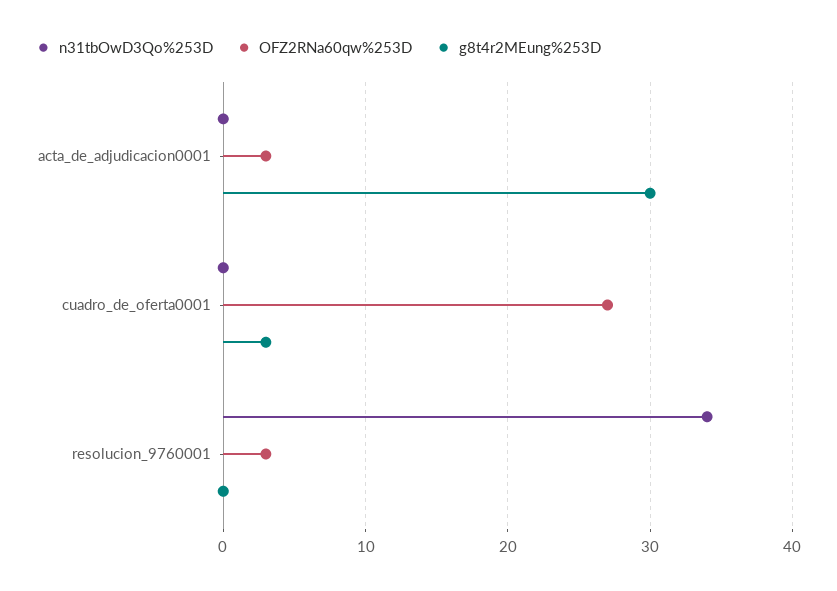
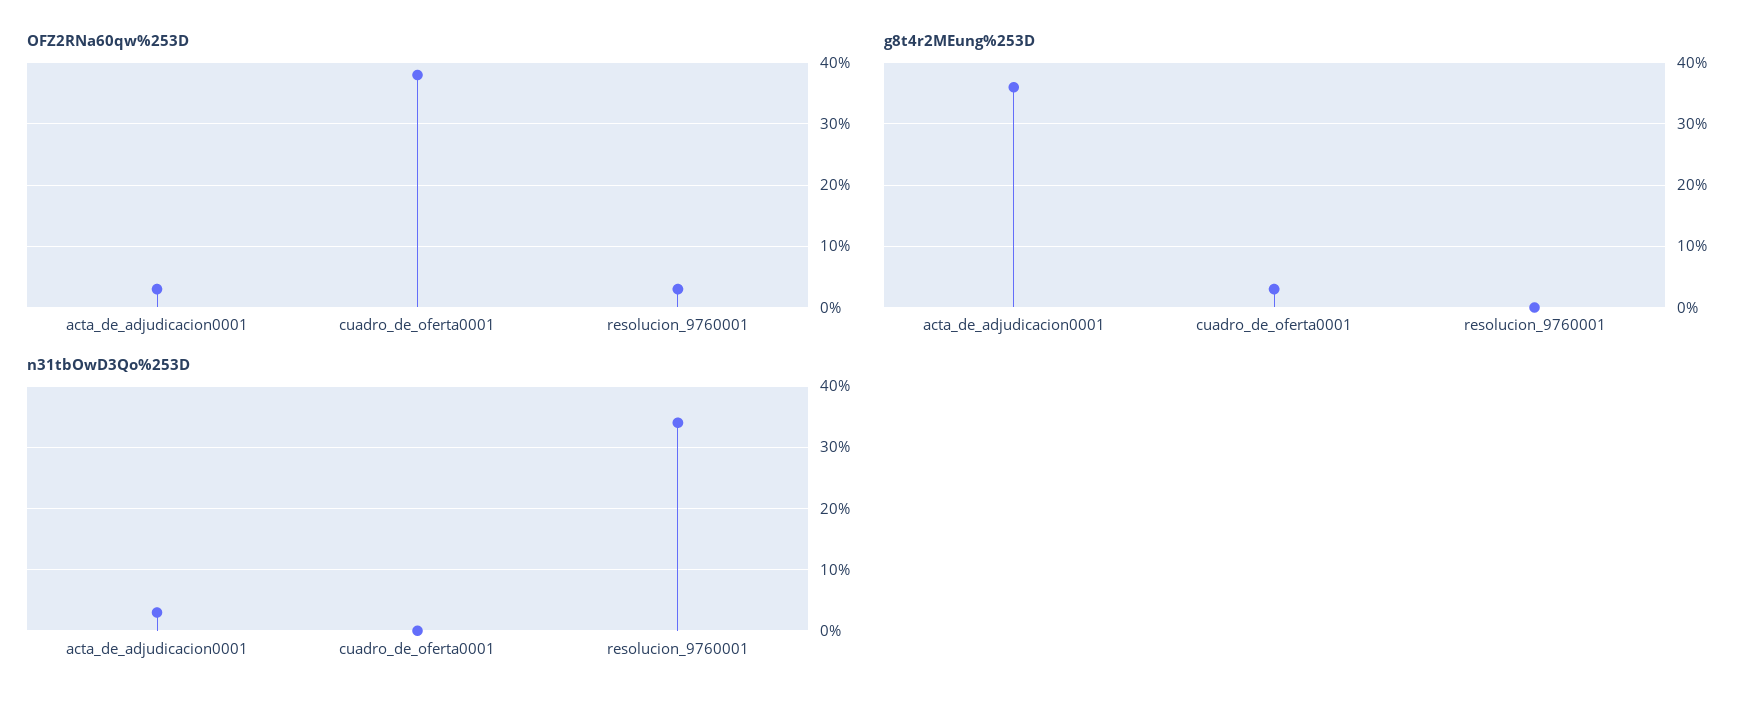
  {
    "n31tbOwD3Qo%253D": {
-     "acta_de_adjudicacion0001": 0,
+     "acta_de_adjudicacion0001": 3,
      "cuadro_de_oferta0001": 0,
      "resolucion_9760001": 34
    },
    "OFZ2RNa60qw%253D": {
      "acta_de_adjudicacion0001": 3,
-     "cuadro_de_oferta0001": 27,
+     "cuadro_de_oferta0001": 38,
      "resolucion_9760001": 3
    },
    "g8t4r2MEung%253D": {
-     "acta_de_adjudicacion0001": 30,
+     "acta_de_adjudicacion0001": 36,
      "cuadro_de_oferta0001": 3,
      "resolucion_9760001": 0
    }
  }

